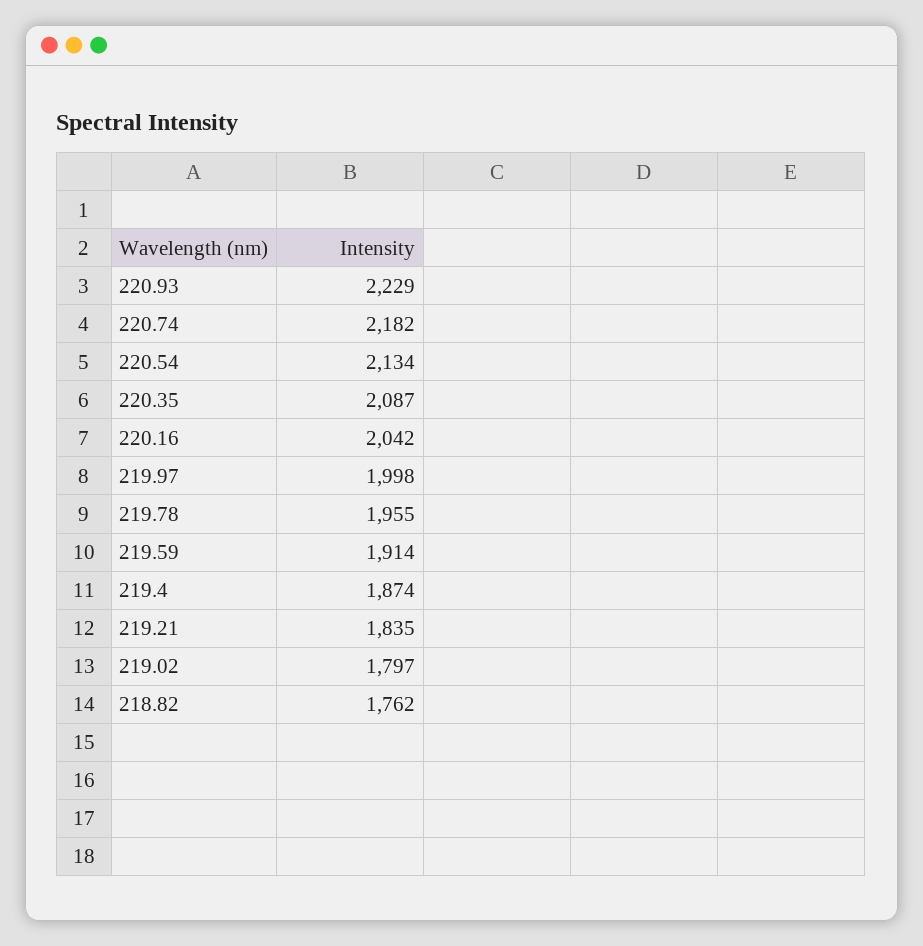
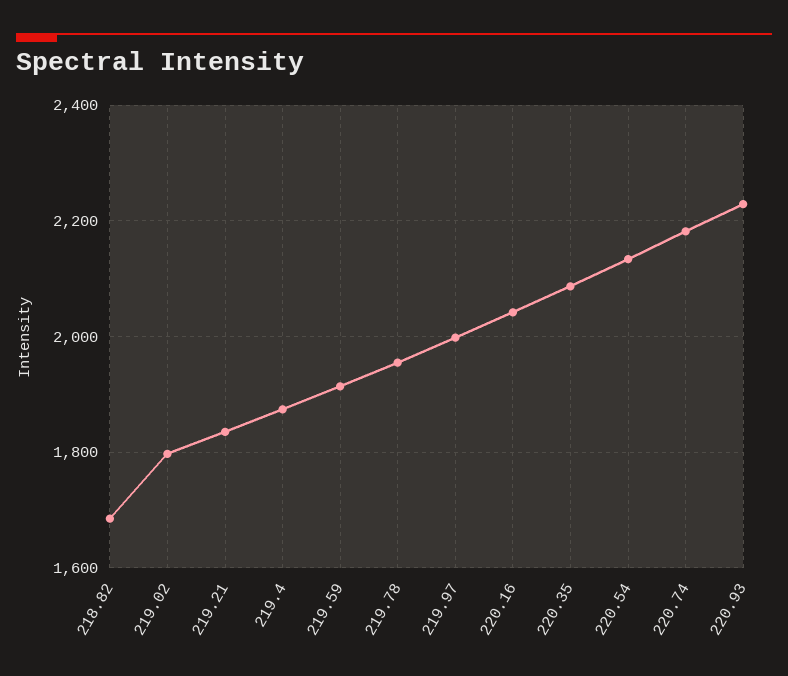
  {
    "220.93": 2229,
    "220.74": 2182,
    "220.54": 2134,
    "220.35": 2087,
    "220.16": 2042,
    "219.97": 1998,
    "219.78": 1955,
    "219.59": 1914,
    "219.4": 1874,
    "219.21": 1835,
    "219.02": 1797,
-   "218.82": 1762
+   "218.82": 1680
  }

